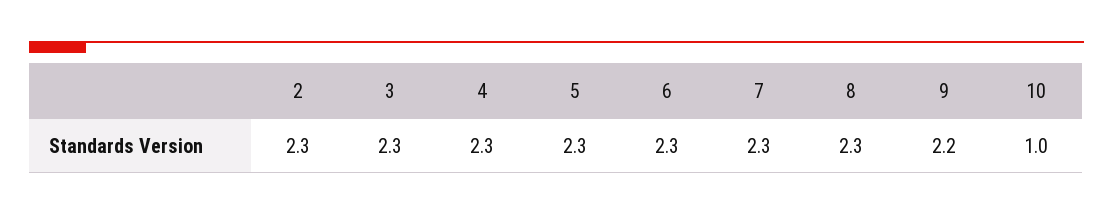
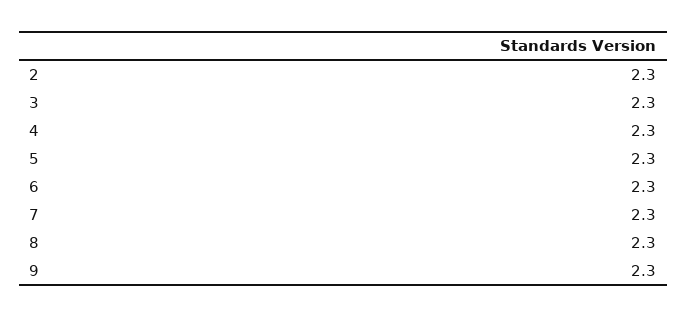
  {
    "2": 2.3,
    "3": 2.3,
    "4": 2.3,
    "5": 2.3,
    "6": 2.3,
    "7": 2.3,
    "8": 2.3,
-   "9": 2.2,
+   "9": 2.3
-   "10": 1
  }

